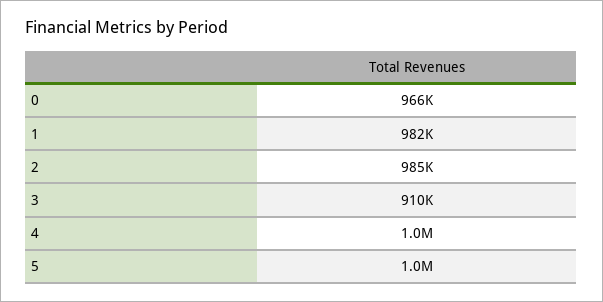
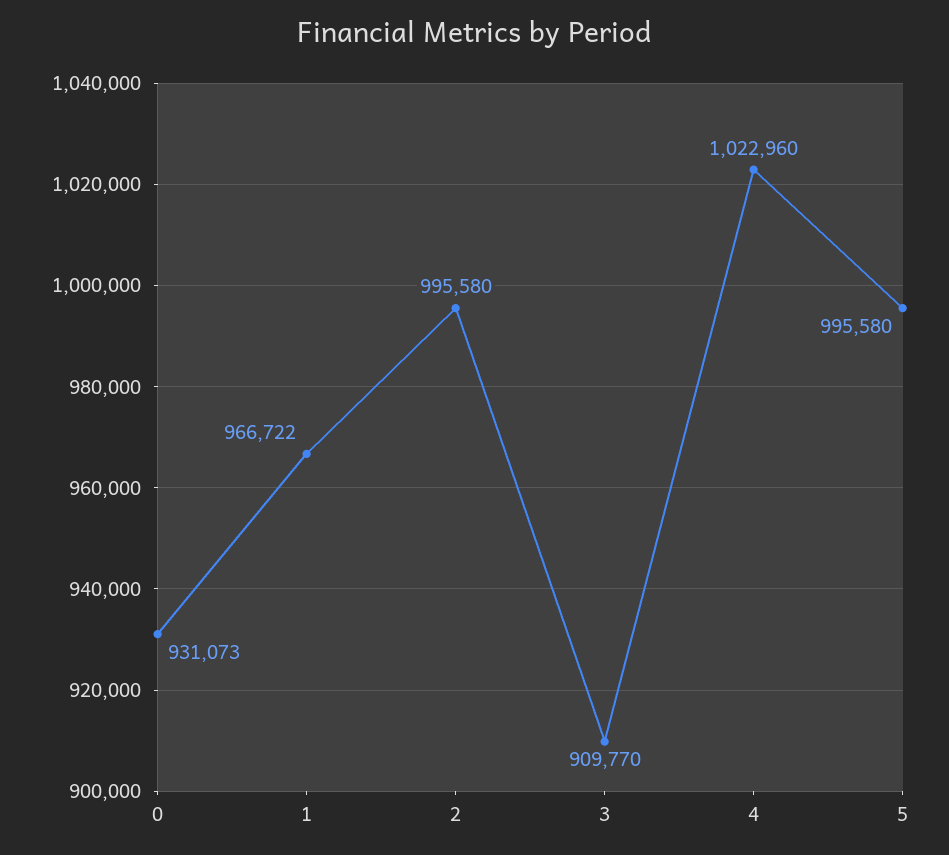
  {
-   "0": 966000,
+   "0": 931073,
-   "1": 982000,
+   "1": 966722,
-   "2": 985000,
+   "2": 995580,
    "3": 909770,
    "4": 1022960,
    "5": 995580
  }

